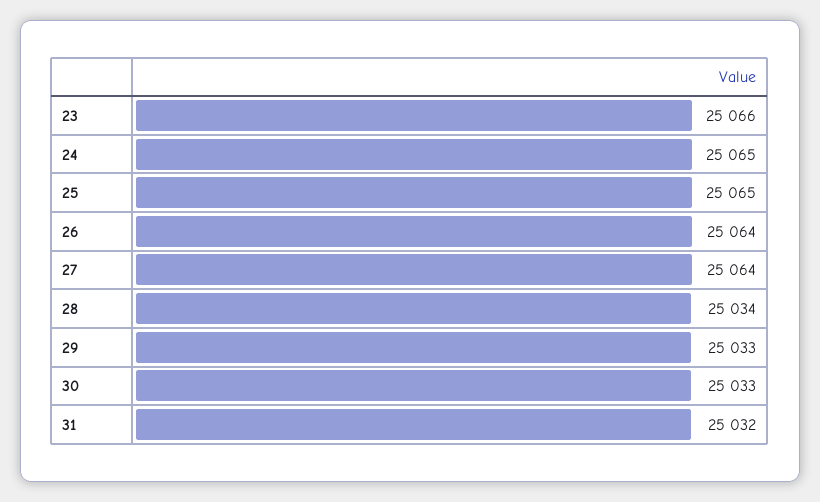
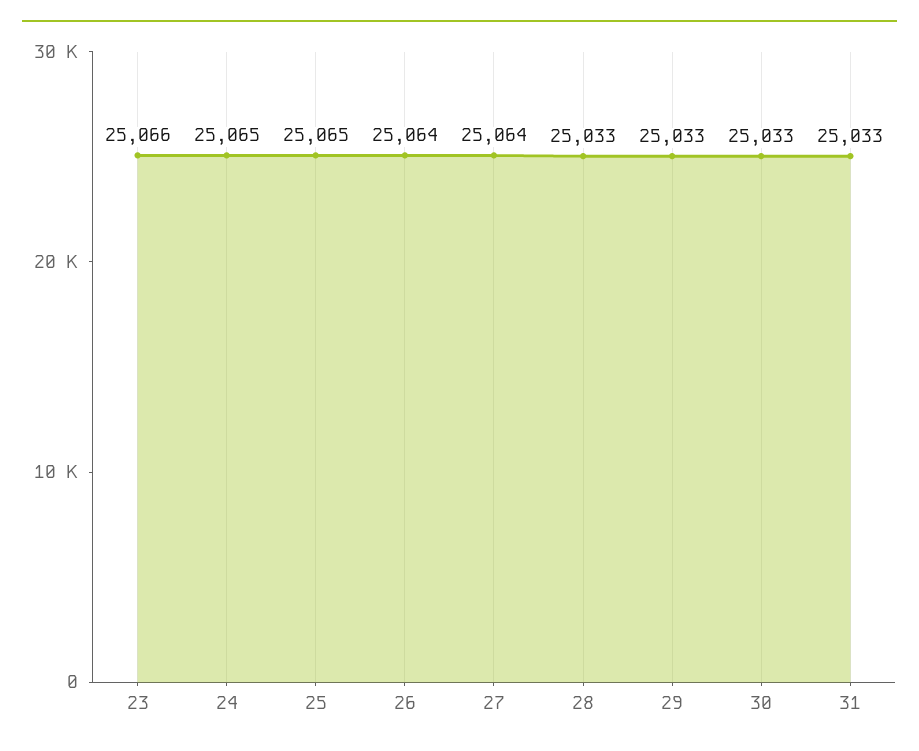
  {
    "23": 25066,
    "24": 25065,
    "25": 25065,
    "26": 25064,
    "27": 25064,
-   "28": 25034,
+   "28": 25033,
    "29": 25033,
    "30": 25033,
-   "31": 25032
+   "31": 25033
  }

